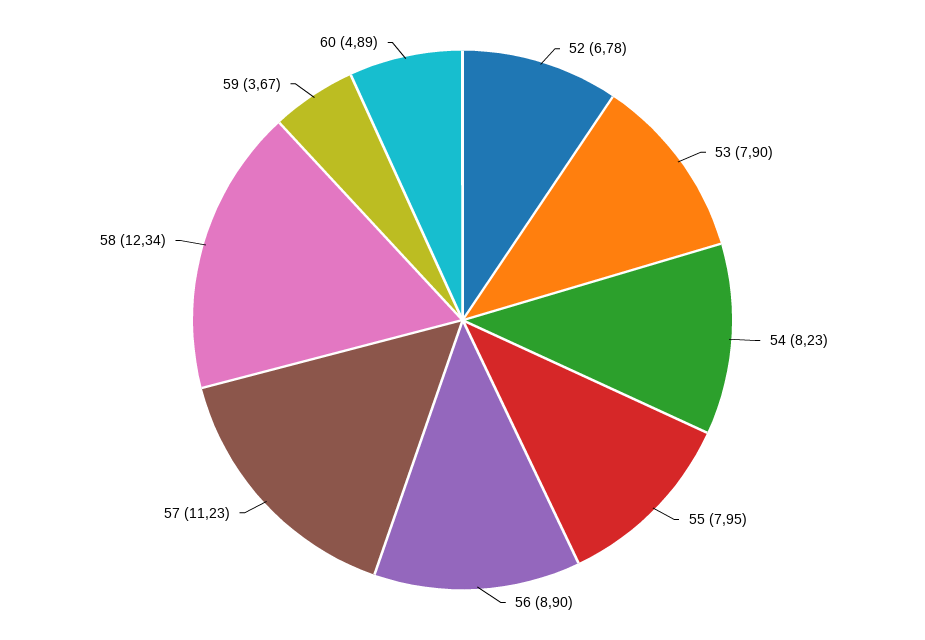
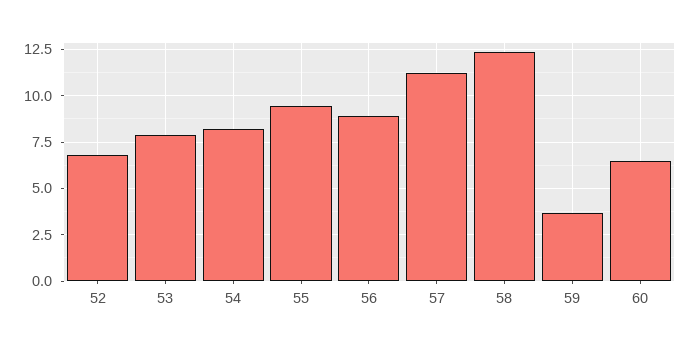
  {
    "52": 6.78,
    "53": 7.9,
    "54": 8.23,
-   "55": 7.95,
+   "55": 9.5,
    "56": 8.9,
    "57": 11.23,
    "58": 12.34,
    "59": 3.67,
-   "60": 4.89
+   "60": 6.5
  }

